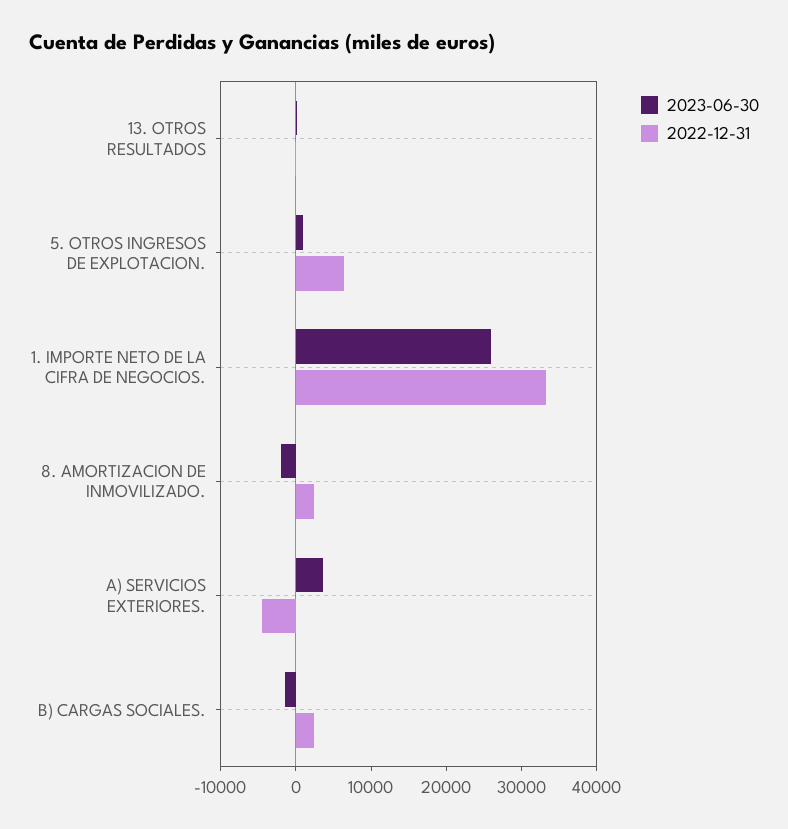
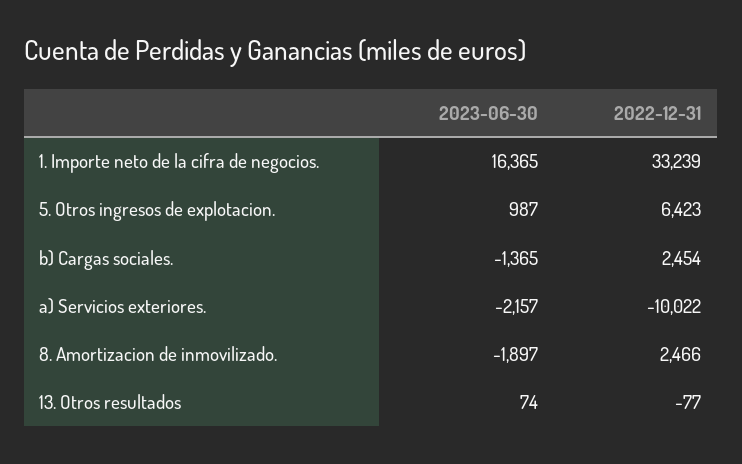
  {
    "2023-06-30": {
      "13. OTROS RESULTADOS": 74,
      "5. OTROS INGRESOS DE EXPLOTACION.": 987,
-     "1. IMPORTE NETO DE LA CIFRA DE NEGOCIOS.": 26000,
+     "1. IMPORTE NETO DE LA CIFRA DE NEGOCIOS.": 16365,
      "8. AMORTIZACION DE INMOVILIZADO.": -1897,
-     "A) SERVICIOS EXTERIORES.": 4000,
+     "A) SERVICIOS EXTERIORES.": -2157,
      "B) CARGAS SOCIALES.": -1365
    },
    "2022-12-31": {
      "13. OTROS RESULTADOS": -77,
      "5. OTROS INGRESOS DE EXPLOTACION.": 6423,
      "1. IMPORTE NETO DE LA CIFRA DE NEGOCIOS.": 33239,
      "8. AMORTIZACION DE INMOVILIZADO.": 2466,
-     "A) SERVICIOS EXTERIORES.": -4000,
+     "A) SERVICIOS EXTERIORES.": -10022,
      "B) CARGAS SOCIALES.": 2454
    }
  }

